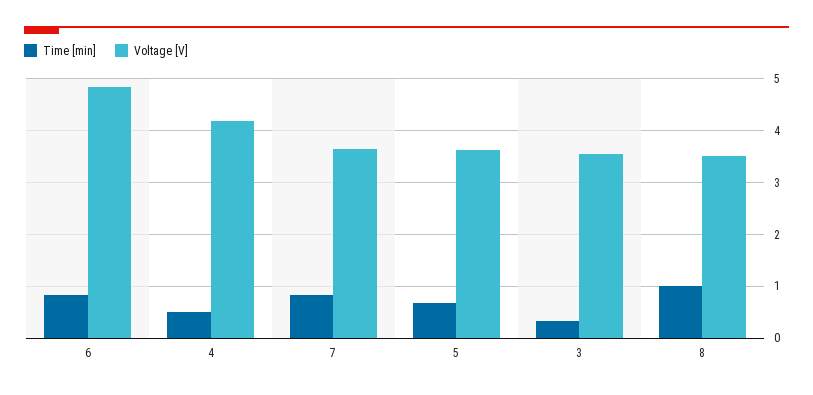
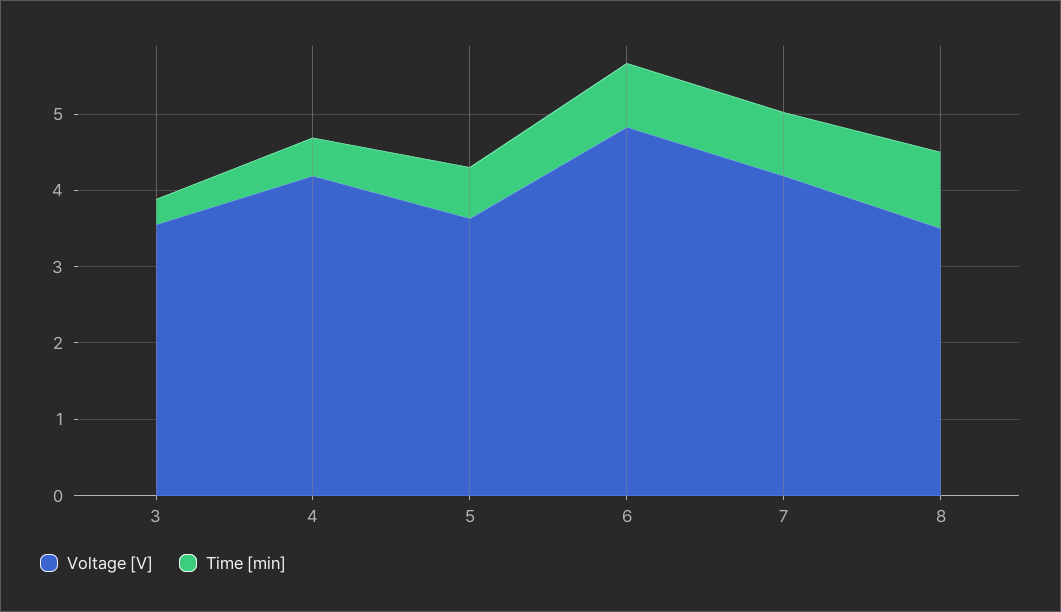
  {
    "Time [min]": {
      "6": 0.8,
      "4": 0.6,
      "7": 0.8,
      "5": 0.6,
      "3": 0.4,
      "8": 1
    },
    "Voltage [V]": {
      "6": 4.8,
      "4": 4.2,
-     "7": 3.6,
+     "7": 4.2,
      "5": 3.6,
      "3": 3.6,
      "8": 3.6
    }
  }

